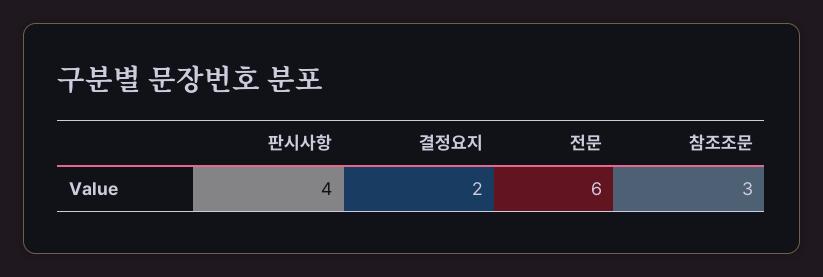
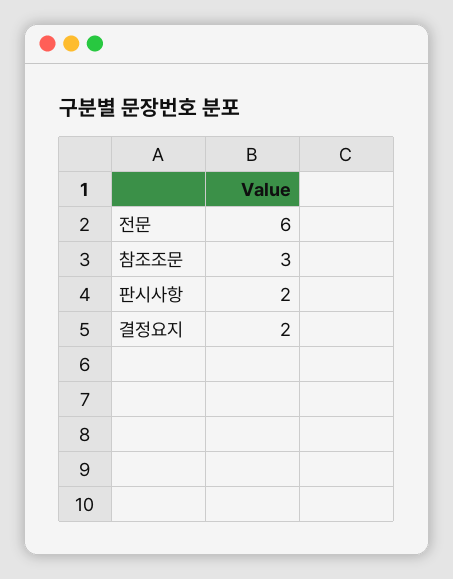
  {
-   "판시사항": 4,
+   "판시사항": 2,
    "결정요지": 2,
    "전문": 6,
    "참조조문": 3
  }

